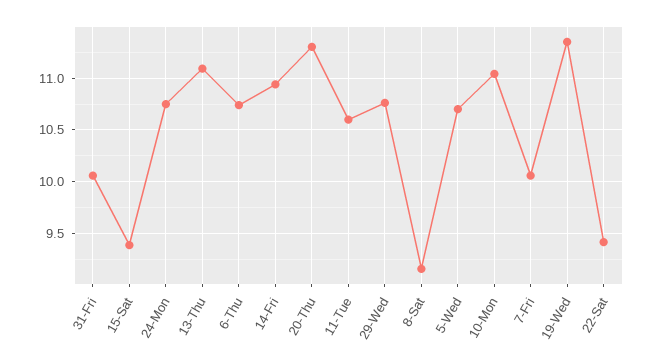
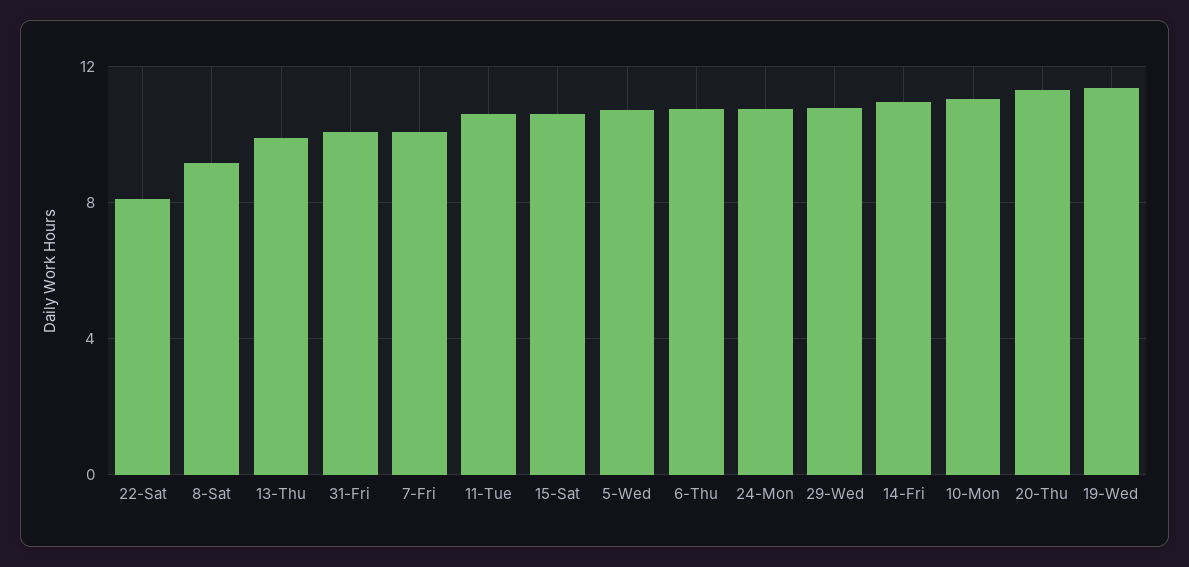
  {
    "31-Fri": 10.1,
-   "15-Sat": 9.4,
+   "15-Sat": 10.5,
    "24-Mon": 10.8,
-   "13-Thu": 11.1,
+   "13-Thu": 10,
    "6-Thu": 10.7,
    "14-Fri": 10.9,
    "20-Thu": 11.3,
    "11-Tue": 10.6,
    "29-Wed": 10.8,
    "8-Sat": 9.2,
    "5-Wed": 10.7,
    "10-Mon": 11,
    "7-Fri": 10.1,
    "19-Wed": 11.4,
-   "22-Sat": 9.4
+   "22-Sat": 8
  }

